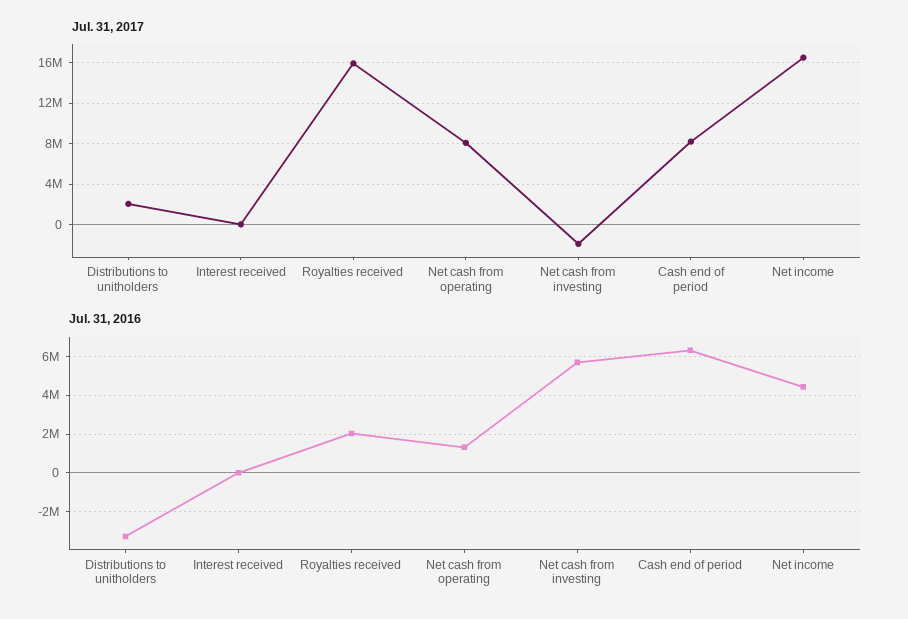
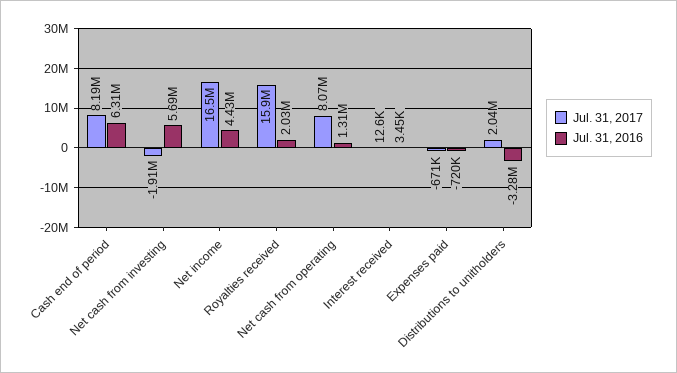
  {
    "Jul. 31, 2017": {
      "Distributions to unitholders": 2040000,
      "Interest received": 12600,
      "Royalties received": 15900000,
      "Net cash from operating": 8070000,
      "Net cash from investing": -1910000,
      "Cash end of period": 8190000,
-     "Net income": 16500000
+     "Net income": 16500000,
+     "Expenses paid": -671000
    },
    "Jul. 31, 2016": {
      "Distributions to unitholders": -3280000,
      "Interest received": 3450,
      "Royalties received": 2030000,
      "Net cash from operating": 1310000,
      "Net cash from investing": 5690000,
      "Cash end of period": 6310000,
-     "Net income": 4430000
+     "Net income": 4430000,
+     "Expenses paid": -720000
    }
  }

